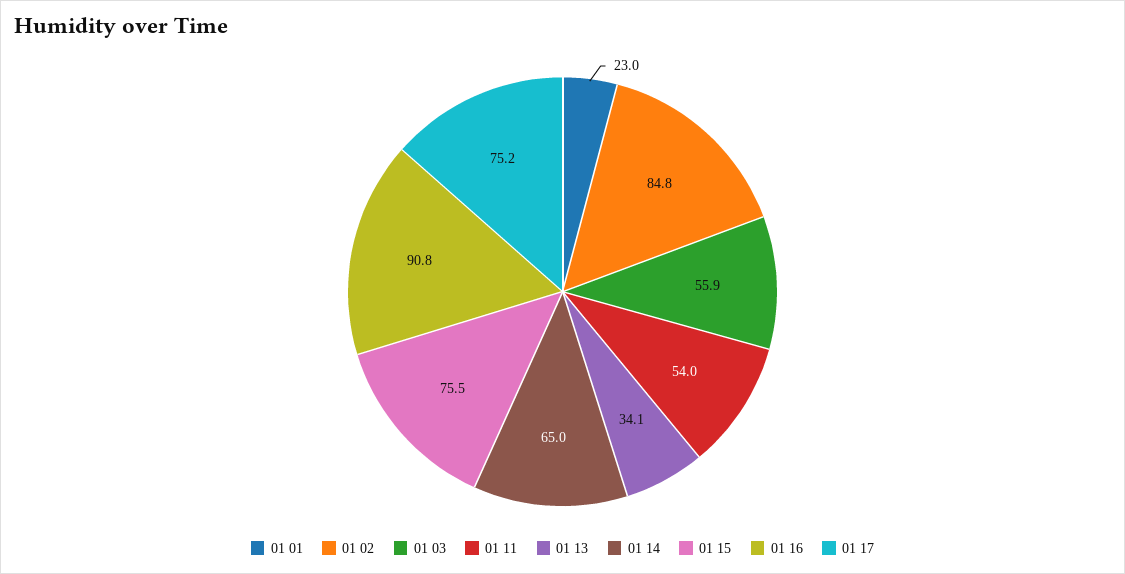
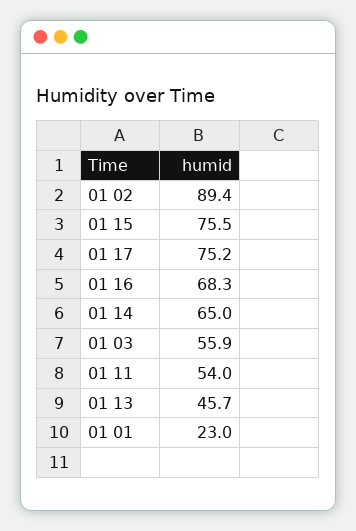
  {
    "01 01": 23,
-   "01 02": 84.8,
+   "01 02": 89.4,
    "01 03": 55.9,
    "01 11": 54,
-   "01 13": 34.1,
+   "01 13": 45.7,
    "01 14": 65,
    "01 15": 75.5,
-   "01 16": 90.8,
+   "01 16": 68.3,
    "01 17": 75.2
  }

